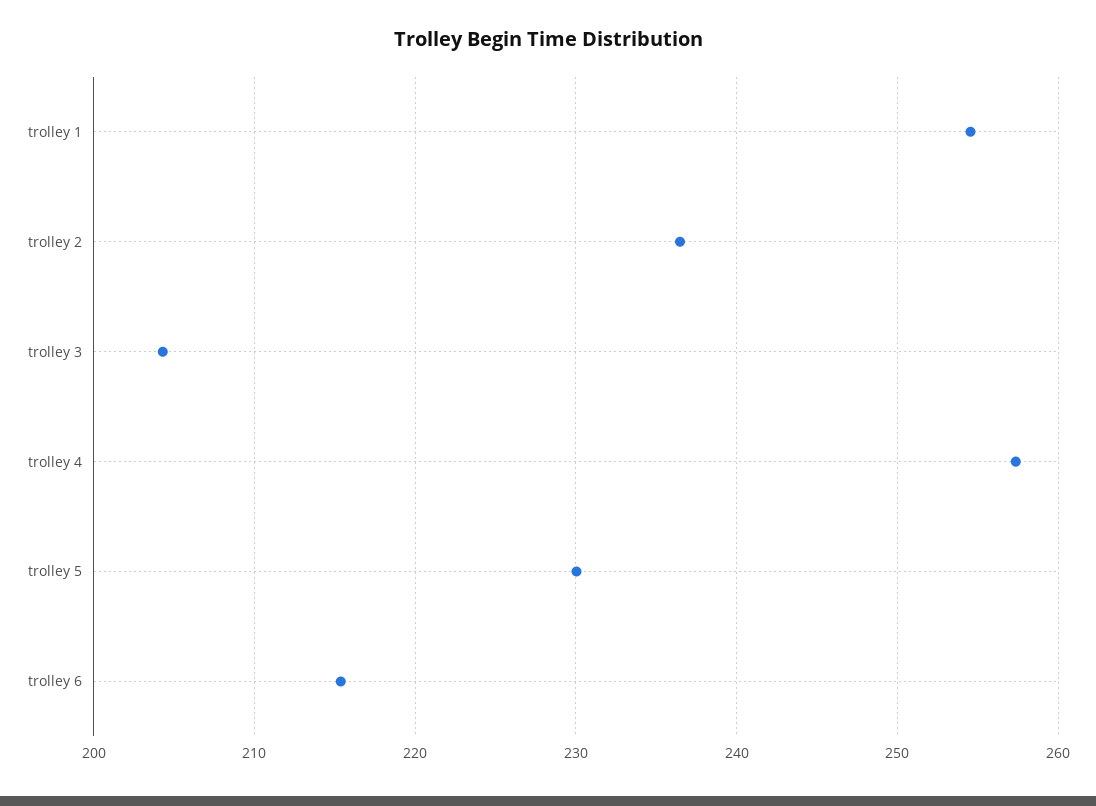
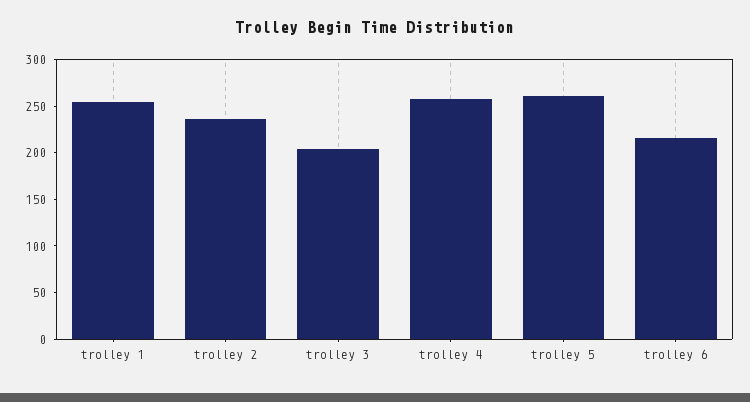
  {
    "trolley 1": 255,
    "trolley 2": 236,
    "trolley 3": 204,
    "trolley 4": 257,
-   "trolley 5": 230,
+   "trolley 5": 260,
    "trolley 6": 215
  }

